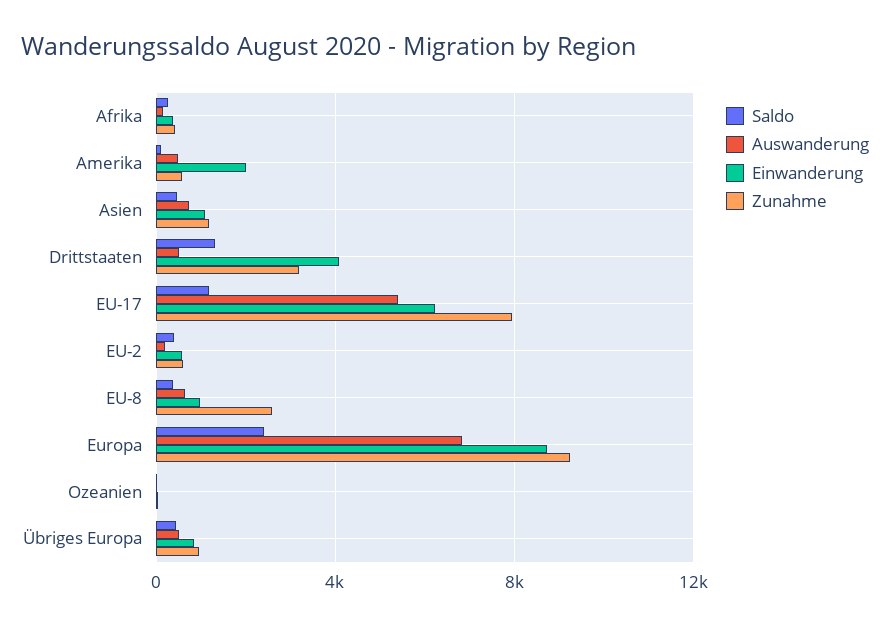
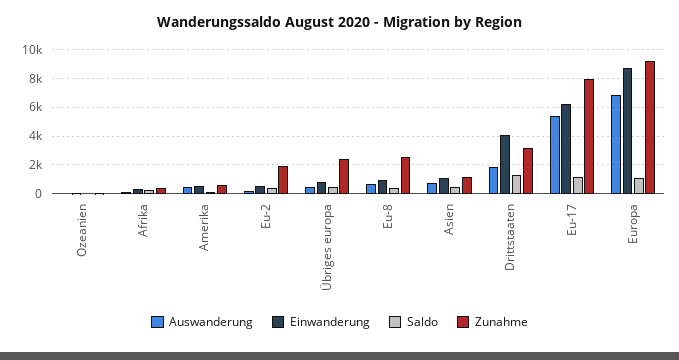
  {
    "Saldo": {
      "Afrika": 500,
      "Amerika": 0,
      "Asien": 500,
      "Drittstaaten": 1500,
      "EU-17": 1000,
      "EU-2": 500,
      "EU-8": 500,
-     "Europa": 2500,
+     "Europa": 1000,
      "Ozeanien": 0,
      "Übriges Europa": 500
    },
    "Auswanderung": {
      "Afrika": 0,
      "Amerika": 500,
      "Asien": 500,
-     "Drittstaaten": 500,
+     "Drittstaaten": 2000,
      "EU-17": 5500,
      "EU-2": 0,
      "EU-8": 500,
      "Europa": 7000,
      "Ozeanien": 0,
      "Übriges Europa": 500
    },
    "Einwanderung": {
      "Afrika": 500,
-     "Amerika": 2000,
+     "Amerika": 500,
      "Asien": 1000,
      "Drittstaaten": 4000,
      "EU-17": 6000,
      "EU-2": 500,
      "EU-8": 1000,
      "Europa": 8500,
      "Ozeanien": 0,
      "Übriges Europa": 1000
    },
    "Zunahme": {
      "Afrika": 500,
      "Amerika": 500,
      "Asien": 1000,
      "Drittstaaten": 3000,
      "EU-17": 8000,
-     "EU-2": 500,
+     "EU-2": 2000,
      "EU-8": 2500,
      "Europa": 9000,
      "Ozeanien": 0,
-     "Übriges Europa": 1000
+     "Übriges Europa": 2500
    }
  }

